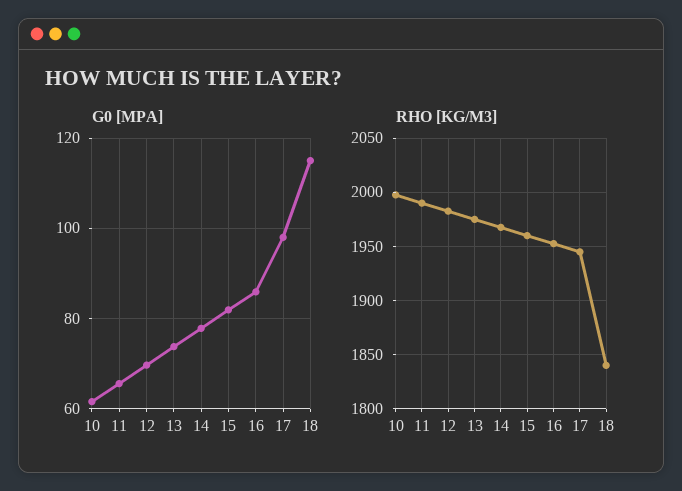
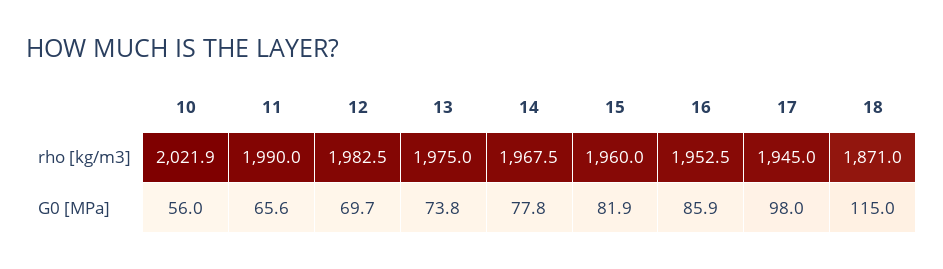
  {
    "G0 [MPA]": {
-     "10": 62,
+     "10": 56,
      "11": 65.6,
      "12": 69.7,
      "13": 73.8,
      "14": 77.8,
      "15": 81.9,
      "16": 85.9,
      "17": 98,
      "18": 115
    },
    "RHO [KG/M3]": {
-     "10": 2000,
+     "10": 2021.9,
      "11": 1990,
      "12": 1982.5,
      "13": 1975,
      "14": 1967.5,
      "15": 1960,
      "16": 1952.5,
      "17": 1945,
-     "18": 1840
+     "18": 1871
    }
  }

